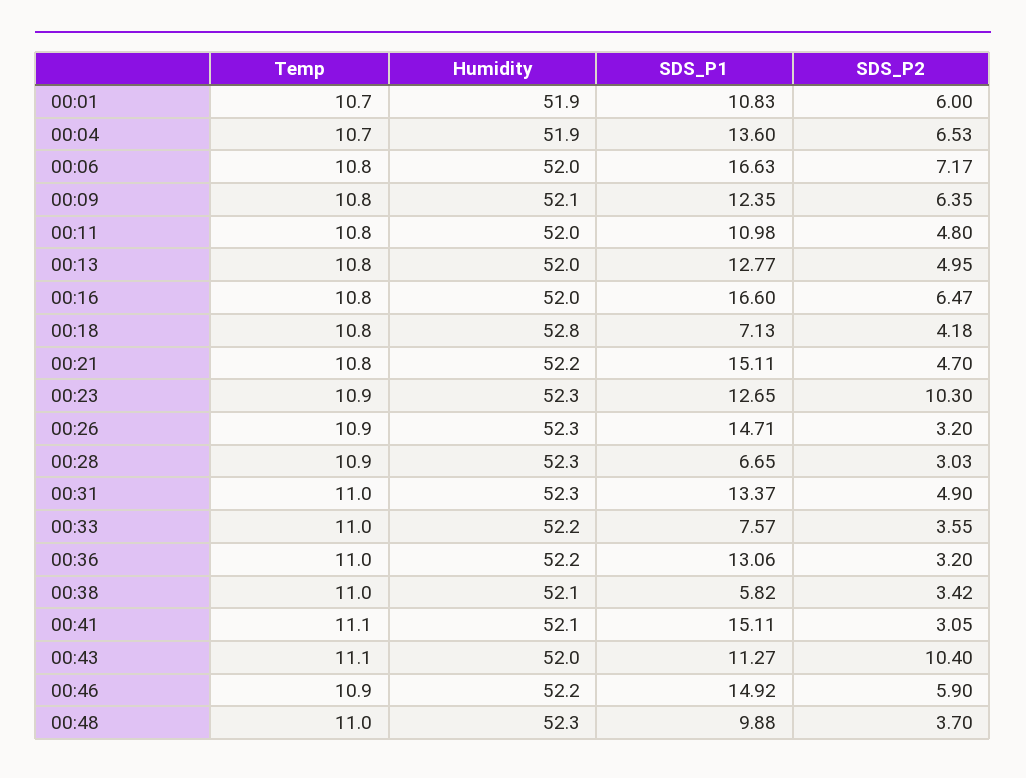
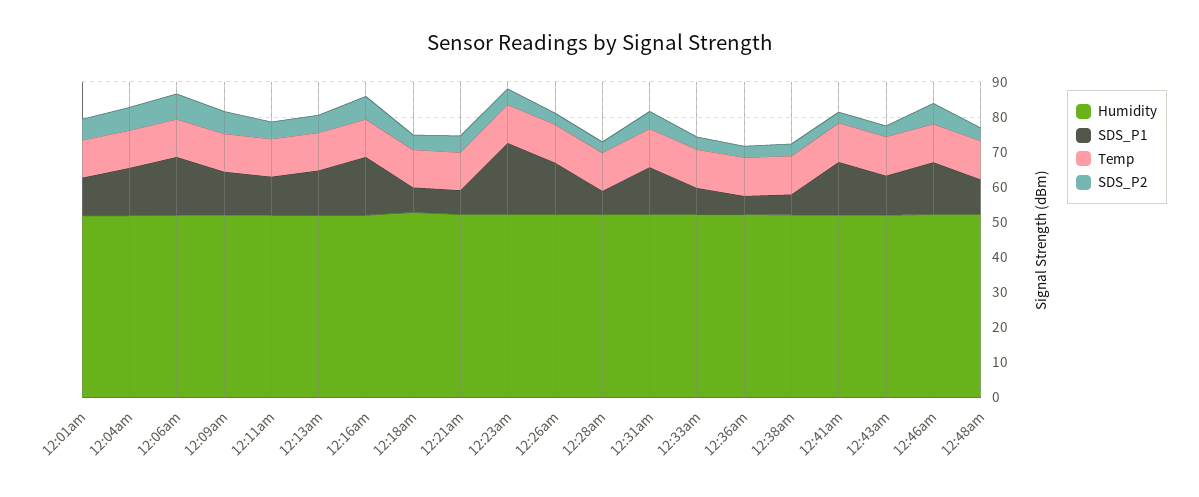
  {
    "Temp": {
      "00:01": 10.7,
      "00:04": 10.7,
      "00:06": 10.8,
      "00:09": 10.8,
      "00:11": 10.8,
      "00:13": 10.8,
      "00:16": 10.8,
      "00:18": 10.8,
      "00:21": 10.8,
      "00:23": 10.9,
      "00:26": 10.9,
      "00:28": 10.9,
      "00:31": 11,
      "00:33": 11,
      "00:36": 11,
      "00:38": 11,
      "00:41": 11.1,
      "00:43": 11.1,
      "00:46": 10.9,
      "00:48": 11
    },
    "Humidity": {
      "00:01": 51.9,
      "00:04": 51.9,
      "00:06": 52,
      "00:09": 52.1,
      "00:11": 52,
      "00:13": 52,
      "00:16": 52,
      "00:18": 52.8,
      "00:21": 52.2,
      "00:23": 52.3,
      "00:26": 52.3,
      "00:28": 52.3,
      "00:31": 52.3,
      "00:33": 52.2,
      "00:36": 52.2,
      "00:38": 52.1,
      "00:41": 52.1,
      "00:43": 52,
      "00:46": 52.2,
      "00:48": 52.3
    },
    "SDS_P1": {
      "00:01": 10.83,
      "00:04": 13.6,
      "00:06": 16.63,
      "00:09": 12.35,
      "00:11": 10.98,
      "00:13": 12.77,
      "00:16": 16.6,
      "00:18": 7.13,
-     "00:21": 15.11,
+     "00:21": 7.5,
-     "00:23": 12.65,
+     "00:23": 20,
      "00:26": 14.71,
      "00:28": 6.65,
      "00:31": 13.37,
      "00:33": 7.57,
-     "00:36": 13.06,
+     "00:36": 5,
      "00:38": 5.82,
      "00:41": 15.11,
      "00:43": 11.27,
      "00:46": 14.92,
      "00:48": 9.88
    },
    "SDS_P2": {
      "00:01": 6,
      "00:04": 6.53,
      "00:06": 7.17,
      "00:09": 6.35,
      "00:11": 4.8,
      "00:13": 4.95,
      "00:16": 6.47,
      "00:18": 4.18,
      "00:21": 4.7,
-     "00:23": 10.3,
+     "00:23": 5,
      "00:26": 3.2,
      "00:28": 3.03,
      "00:31": 4.9,
      "00:33": 3.55,
      "00:36": 3.2,
      "00:38": 3.42,
      "00:41": 3.05,
-     "00:43": 10.4,
+     "00:43": 2.5,
      "00:46": 5.9,
      "00:48": 3.7
    }
  }

